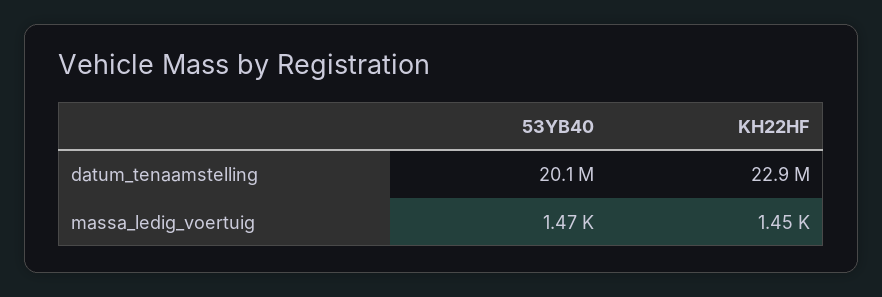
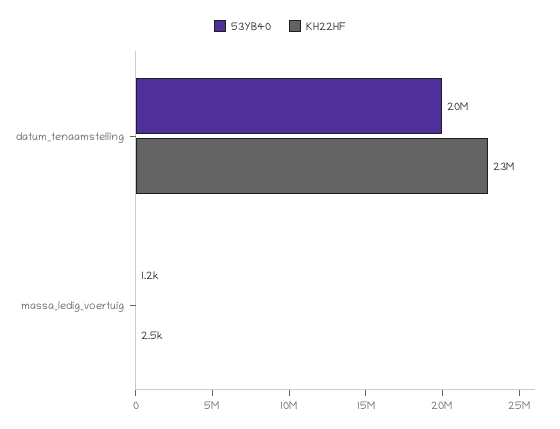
  {
    "53YB40": {
      "datum_tenaamstelling": 20100000,
-     "massa_ledig_voertuig": 1470
+     "massa_ledig_voertuig": 1200
    },
    "KH22HF": {
      "datum_tenaamstelling": 22900000,
-     "massa_ledig_voertuig": 1450
+     "massa_ledig_voertuig": 2500
    }
  }

